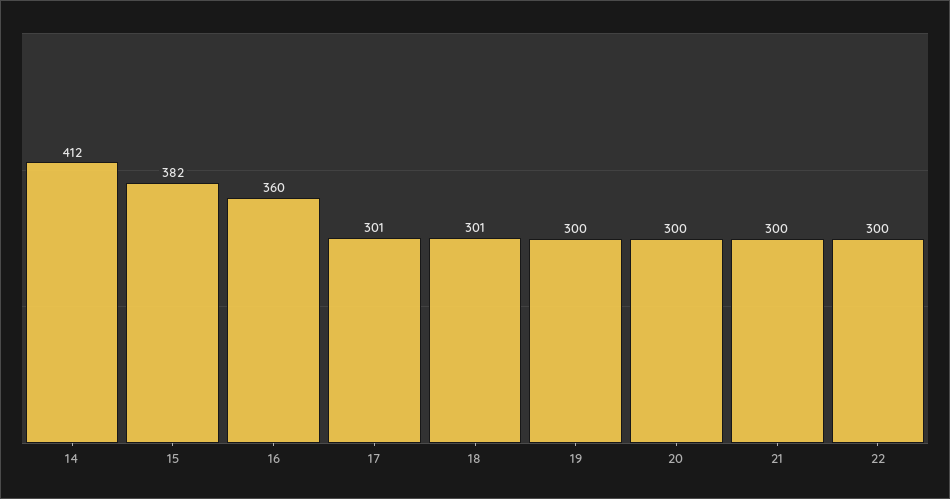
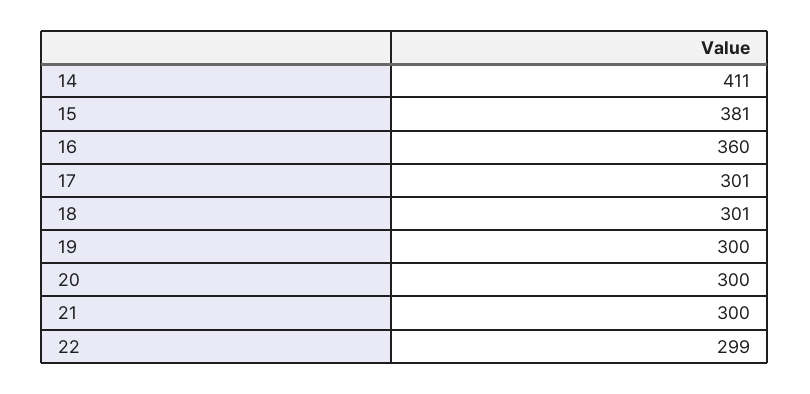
  {
-   "14": 412,
+   "14": 411,
-   "15": 382,
+   "15": 381,
    "16": 360,
    "17": 301,
    "18": 301,
    "19": 300,
    "20": 300,
    "21": 300,
-   "22": 300
+   "22": 299
  }

